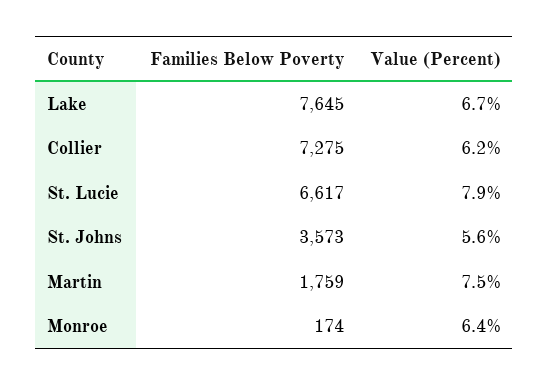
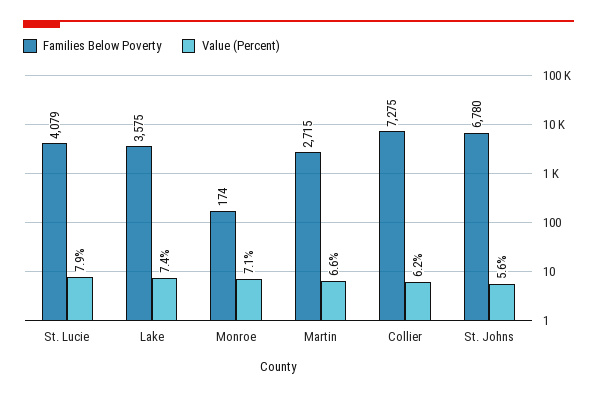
  {
    "Families Below Poverty": {
-     "Lake": 7645,
+     "Lake": 3575,
      "Collier": 7275,
-     "St. Lucie": 6617,
+     "St. Lucie": 4079,
-     "St. Johns": 3573,
+     "St. Johns": 6780,
-     "Martin": 1759,
+     "Martin": 2715,
      "Monroe": 174
    },
    "Value (Percent)": {
-     "Lake": 6.7,
+     "Lake": 7.4,
      "Collier": 6.2,
      "St. Lucie": 7.9,
      "St. Johns": 5.6,
-     "Martin": 7.5,
+     "Martin": 6.6,
-     "Monroe": 6.4
+     "Monroe": 7.1
    }
  }

